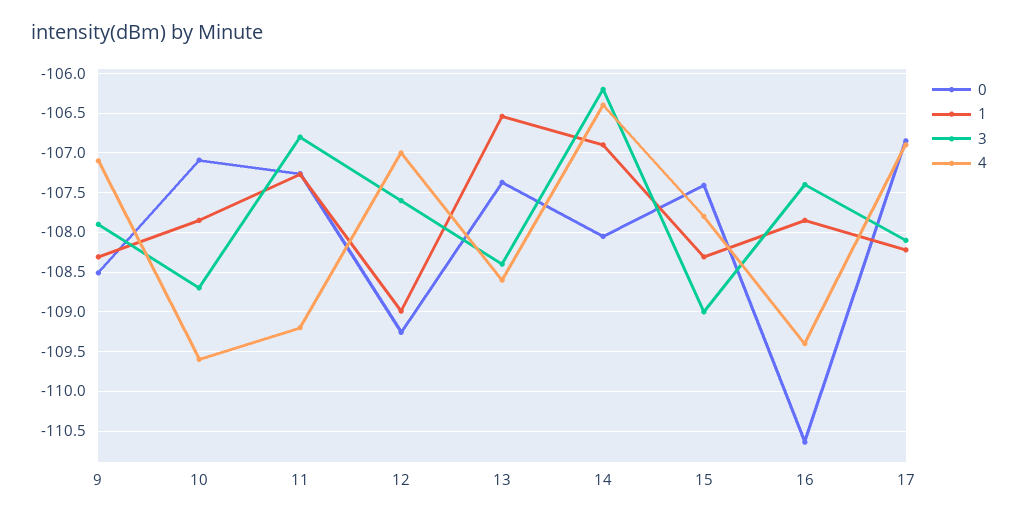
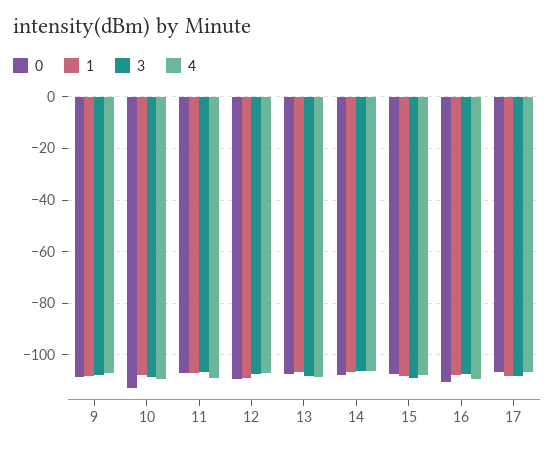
  {
    "0": {
      "9": -108.5,
-     "10": -107.1,
+     "10": -112.5,
      "11": -107.3,
      "12": -109.3,
      "13": -107.4,
      "14": -108.1,
      "15": -107.4,
      "16": -110.6,
      "17": -106.9
    },
    "1": {
      "9": -108.3,
      "10": -107.9,
      "11": -107.3,
      "12": -109,
      "13": -106.5,
      "14": -106.9,
      "15": -108.3,
      "16": -107.9,
      "17": -108.2
    },
    "3": {
      "9": -107.9,
      "10": -108.7,
      "11": -106.8,
      "12": -107.6,
      "13": -108.4,
      "14": -106.2,
      "15": -109,
      "16": -107.4,
      "17": -108.1
    },
    "4": {
      "9": -107.1,
      "10": -109.6,
      "11": -109.2,
      "12": -107,
      "13": -108.6,
      "14": -106.4,
      "15": -107.8,
      "16": -109.4,
      "17": -106.9
    }
  }

